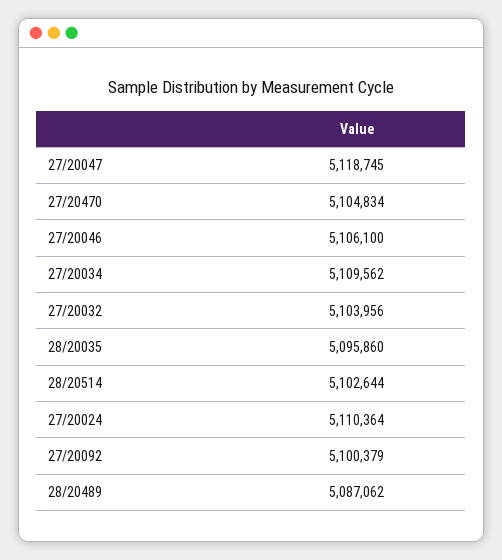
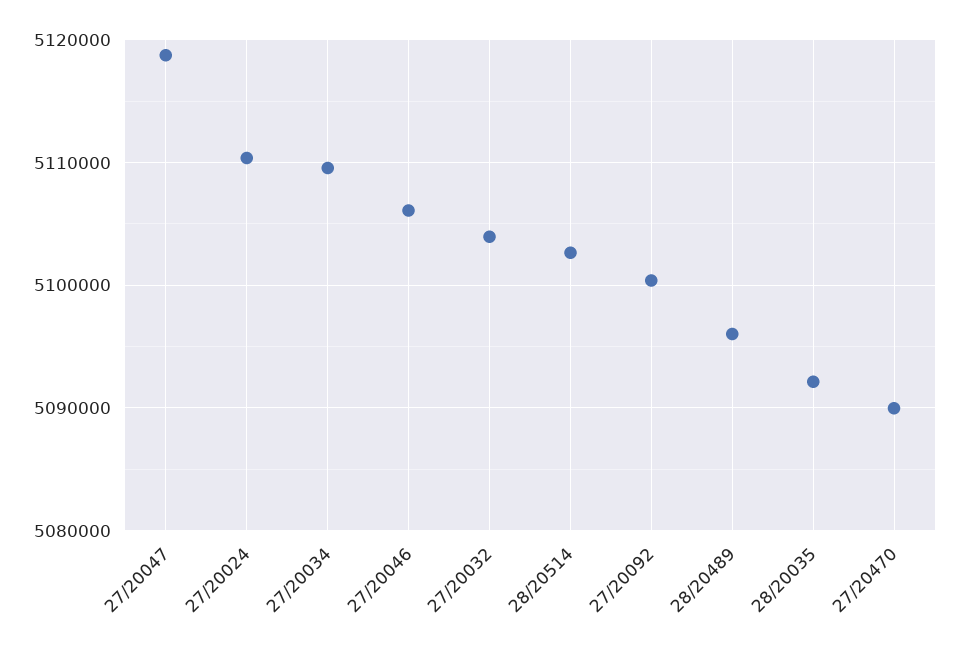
  {
    "27/20047": 5118745,
-   "27/20470": 5104834,
+   "27/20470": 5090000,
    "27/20046": 5106100,
    "27/20034": 5109562,
    "27/20032": 5103956,
-   "28/20035": 5095860,
+   "28/20035": 5092000,
    "28/20514": 5102644,
    "27/20024": 5110364,
    "27/20092": 5100379,
-   "28/20489": 5087062
+   "28/20489": 5096000
  }

